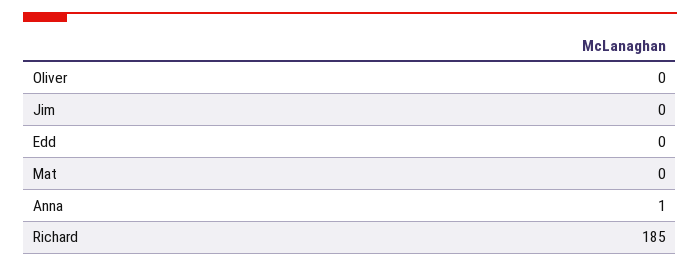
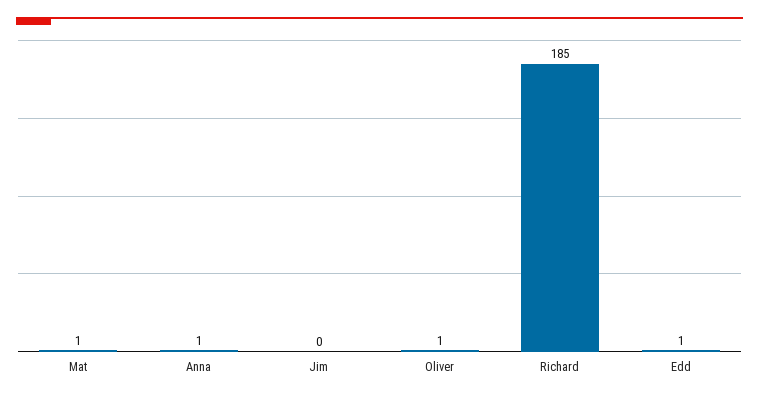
  {
-   "Oliver": 0,
+   "Oliver": 1,
    "Jim": 0,
-   "Edd": 0,
+   "Edd": 1,
-   "Mat": 0,
+   "Mat": 1,
    "Anna": 1,
    "Richard": 185
  }

